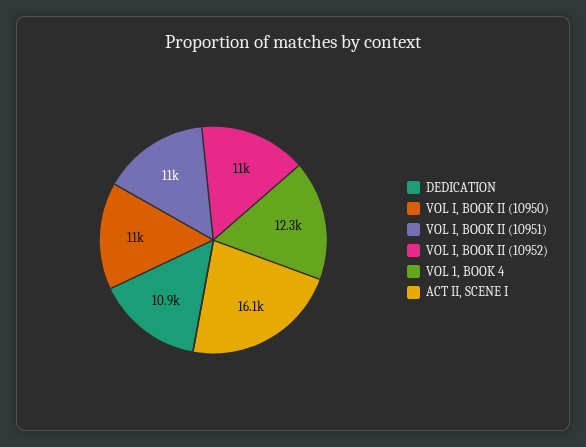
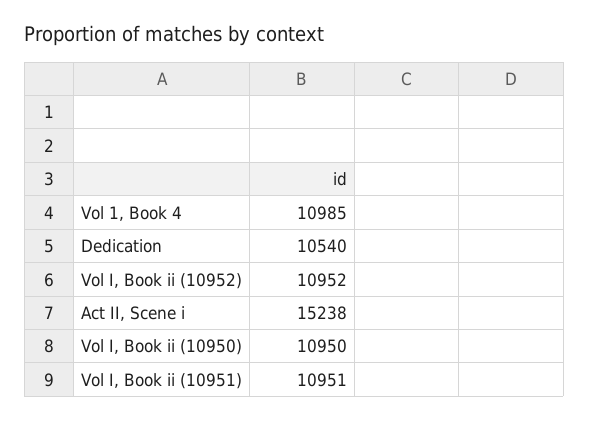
  {
-   "DEDICATION": 10900,
+   "DEDICATION": 10540,
    "VOL I, BOOK II (10950)": 10950,
    "VOL I, BOOK II (10951)": 10951,
    "VOL I, BOOK II (10952)": 10952,
-   "VOL 1, BOOK 4": 12300,
+   "VOL 1, BOOK 4": 10985,
-   "ACT II, SCENE I": 16100
+   "ACT II, SCENE I": 15238
  }

